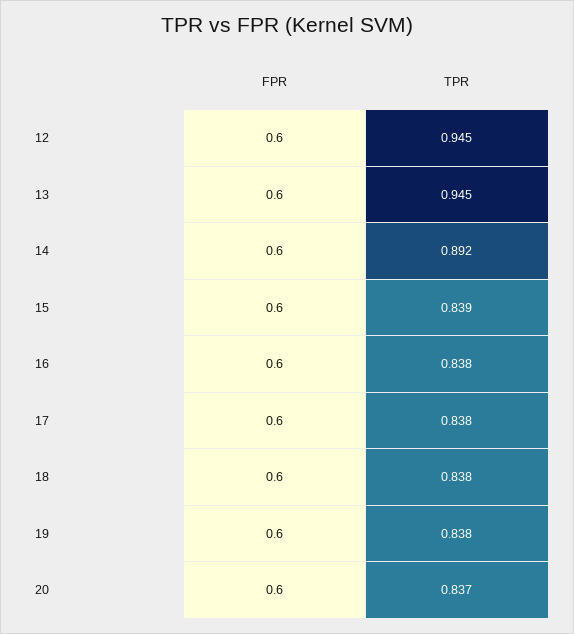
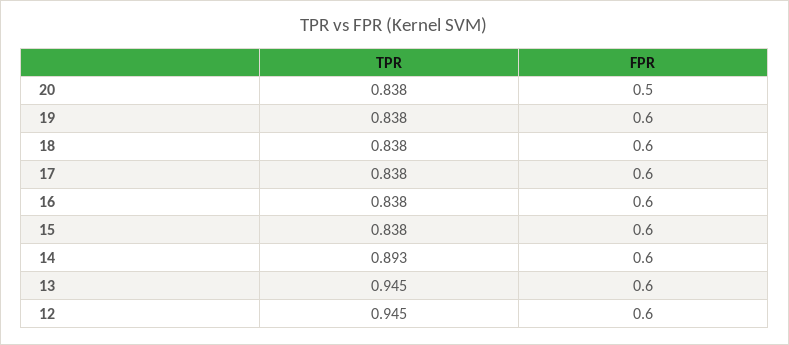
  {
    "FPR": {
      "12": 0.6,
      "13": 0.6,
      "14": 0.6,
      "15": 0.6,
      "16": 0.6,
      "17": 0.6,
      "18": 0.6,
      "19": 0.6,
-     "20": 0.6
+     "20": 0.5
    },
    "TPR": {
      "12": 0.945,
      "13": 0.945,
-     "14": 0.892,
+     "14": 0.893,
-     "15": 0.839,
+     "15": 0.838,
      "16": 0.838,
      "17": 0.838,
      "18": 0.838,
      "19": 0.838,
-     "20": 0.837
+     "20": 0.838
    }
  }

